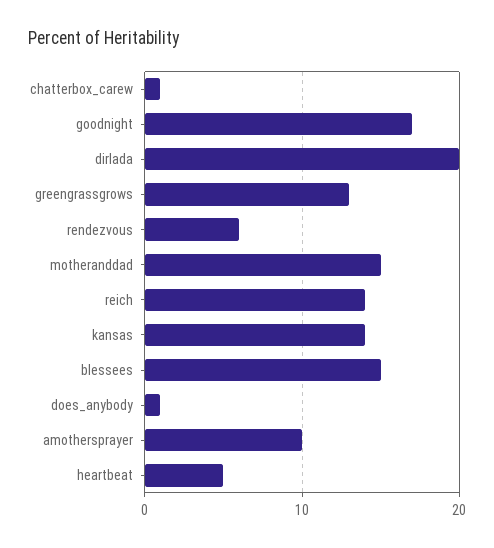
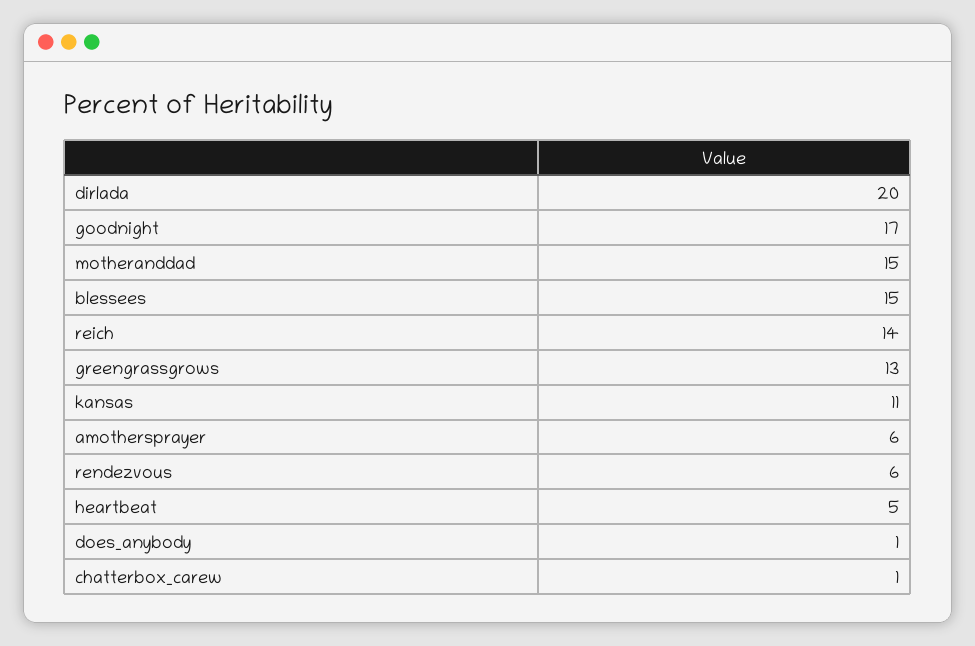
  {
    "chatterbox_carew": 1,
    "goodnight": 17,
    "dirlada": 20,
    "greengrassgrows": 13,
    "rendezvous": 6,
    "motheranddad": 15,
    "reich": 14,
-   "kansas": 14,
+   "kansas": 11,
    "blessees": 15,
    "does_anybody": 1,
-   "amothersprayer": 10,
+   "amothersprayer": 6,
    "heartbeat": 5
  }

